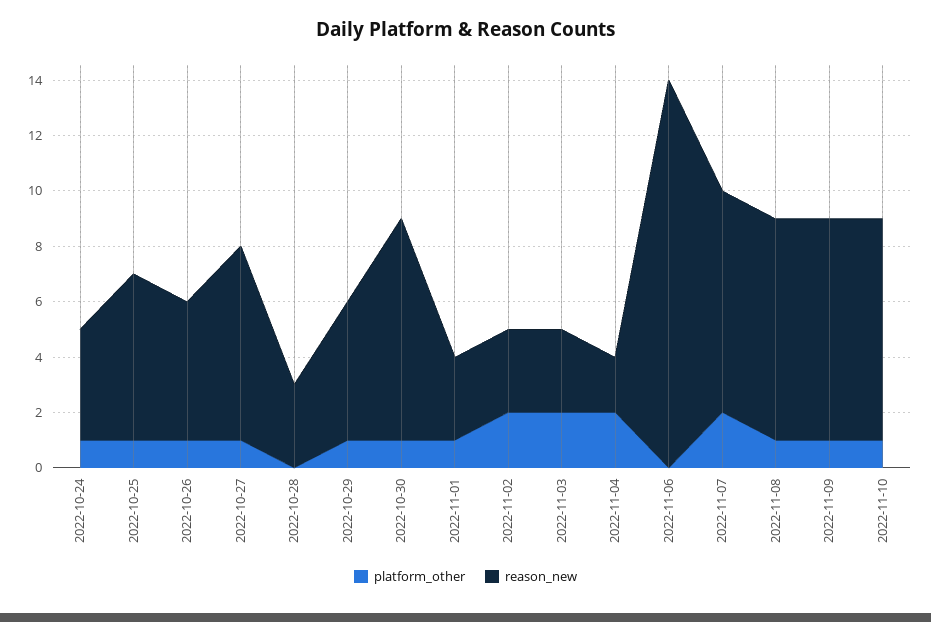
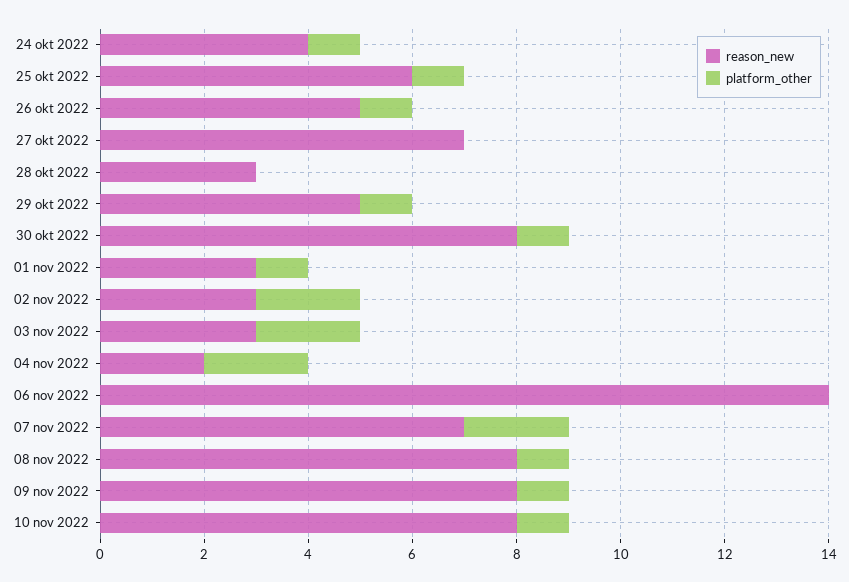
  {
    "platform_other": {
      "2022-10-24": 1,
      "2022-10-25": 1,
      "2022-10-26": 1,
-     "2022-10-27": 1,
+     "2022-10-27": 0,
      "2022-10-28": 0,
      "2022-10-29": 1,
      "2022-10-30": 1,
      "2022-11-01": 1,
      "2022-11-02": 2,
      "2022-11-03": 2,
      "2022-11-04": 2,
      "2022-11-06": 0,
      "2022-11-07": 2,
      "2022-11-08": 1,
      "2022-11-09": 1,
      "2022-11-10": 1
    },
    "reason_new": {
      "2022-10-24": 4,
      "2022-10-25": 6,
      "2022-10-26": 5,
      "2022-10-27": 7,
      "2022-10-28": 3,
      "2022-10-29": 5,
      "2022-10-30": 8,
      "2022-11-01": 3,
      "2022-11-02": 3,
      "2022-11-03": 3,
      "2022-11-04": 2,
      "2022-11-06": 14,
-     "2022-11-07": 8,
+     "2022-11-07": 7,
      "2022-11-08": 8,
      "2022-11-09": 8,
      "2022-11-10": 8
    }
  }

